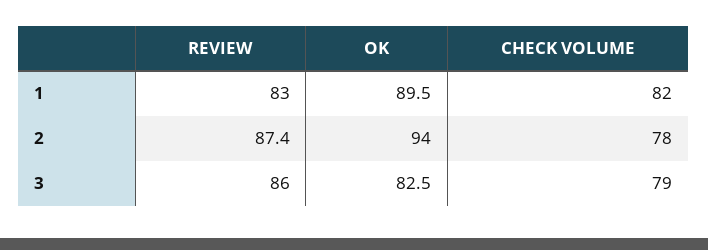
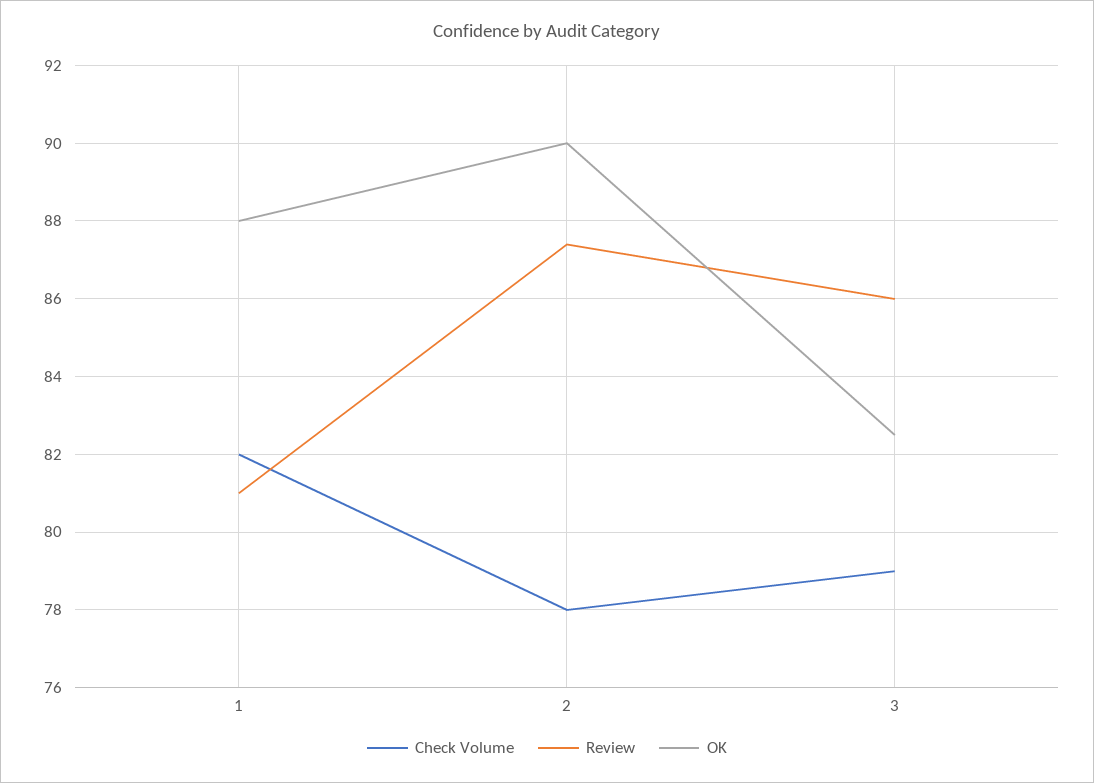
  {
    "REVIEW": {
-     "1": 83,
+     "1": 81,
      "2": 87.4,
      "3": 86
    },
    "OK": {
-     "1": 89.5,
+     "1": 88,
-     "2": 94,
+     "2": 90,
      "3": 82.5
    },
    "CHECK VOLUME": {
      "1": 82,
      "2": 78,
      "3": 79
    }
  }

